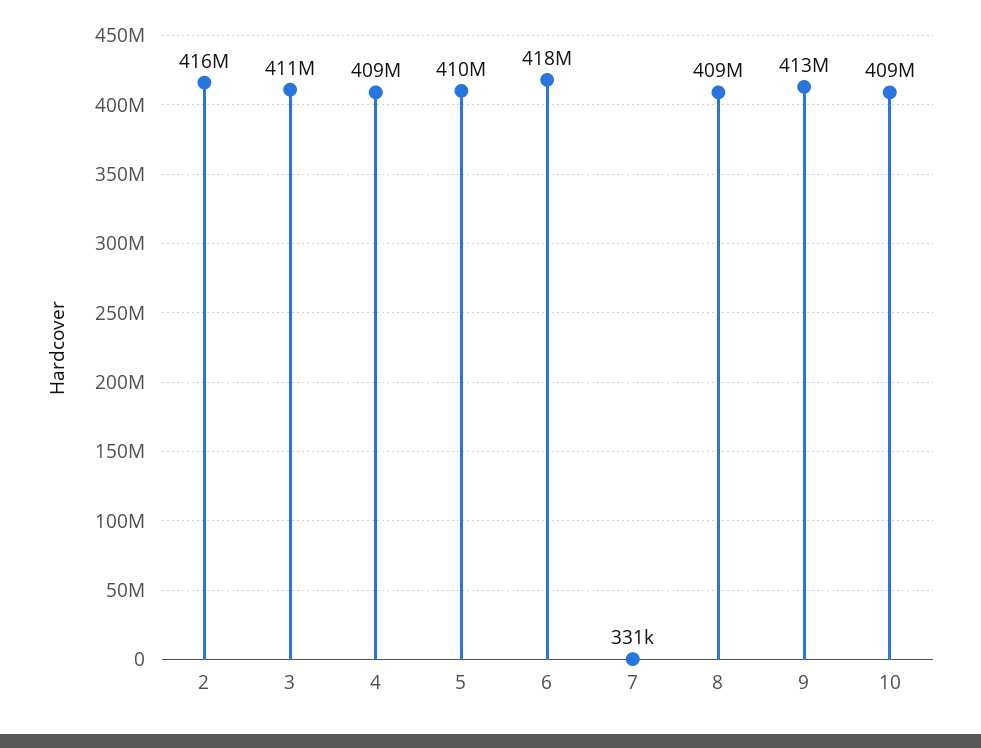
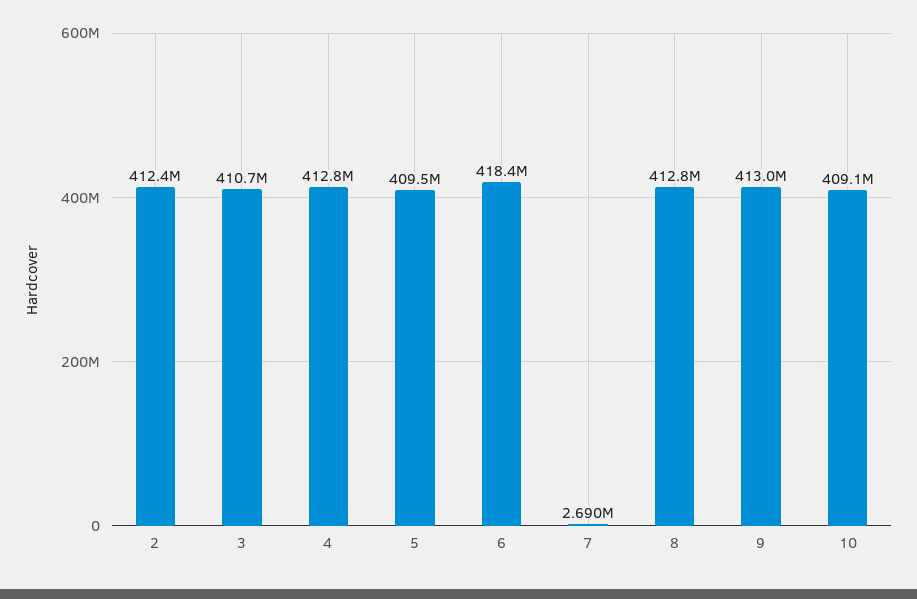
  {
-   "2": 416000000,
+   "2": 412400000,
    "3": 410700000,
-   "4": 409000000,
+   "4": 412800000,
    "5": 409500000,
    "6": 418400000,
-   "7": 331000,
+   "7": 2690000,
-   "8": 409000000,
+   "8": 412800000,
    "9": 413000000,
    "10": 409100000
  }

